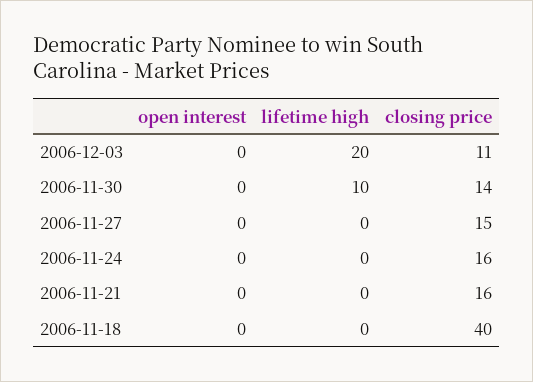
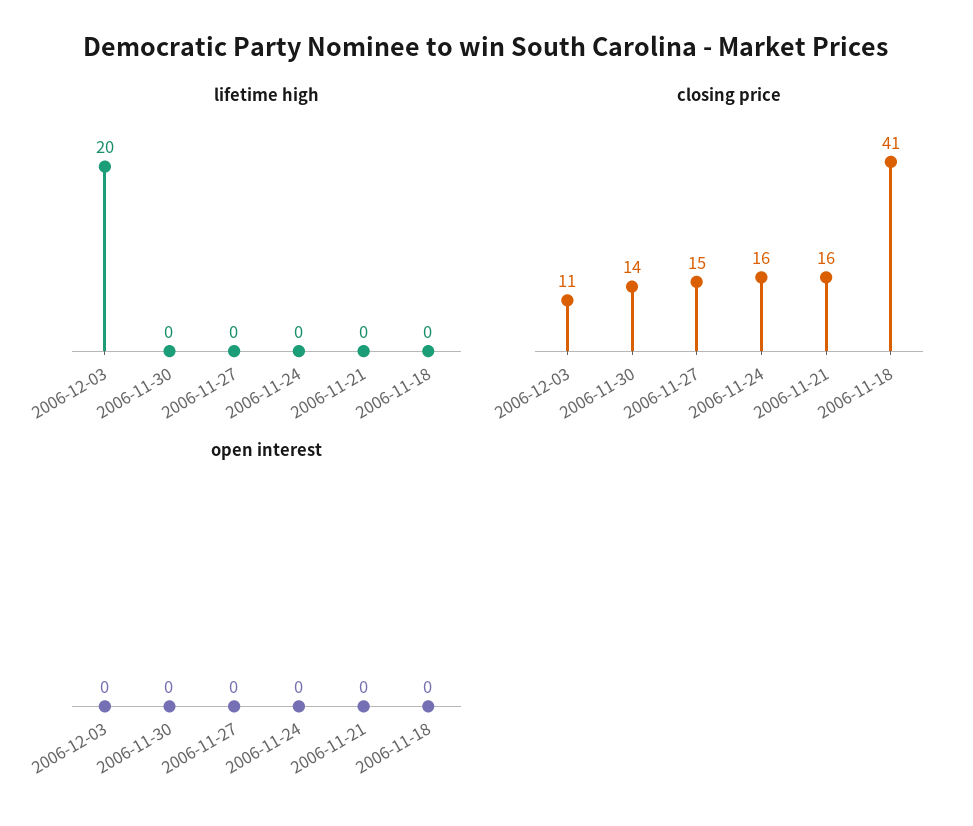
  {
    "open interest": {
      "2006-12-03": 0,
      "2006-11-30": 0,
      "2006-11-27": 0,
      "2006-11-24": 0,
      "2006-11-21": 0,
      "2006-11-18": 0
    },
    "lifetime high": {
      "2006-12-03": 20,
-     "2006-11-30": 10,
+     "2006-11-30": 0,
      "2006-11-27": 0,
      "2006-11-24": 0,
      "2006-11-21": 0,
      "2006-11-18": 0
    },
    "closing price": {
      "2006-12-03": 11,
      "2006-11-30": 14,
      "2006-11-27": 15,
      "2006-11-24": 16,
      "2006-11-21": 16,
-     "2006-11-18": 40
+     "2006-11-18": 41
    }
  }

